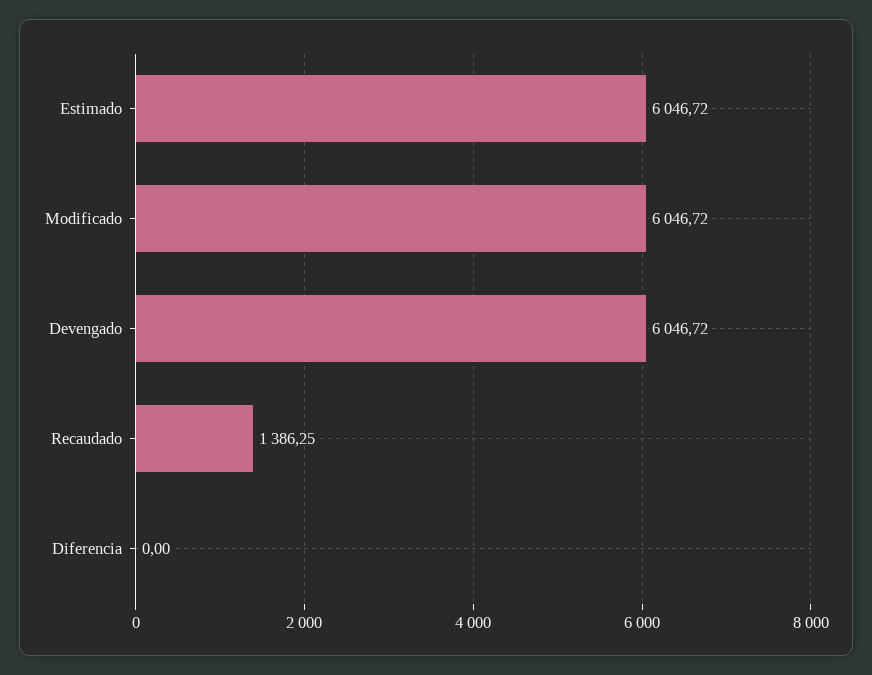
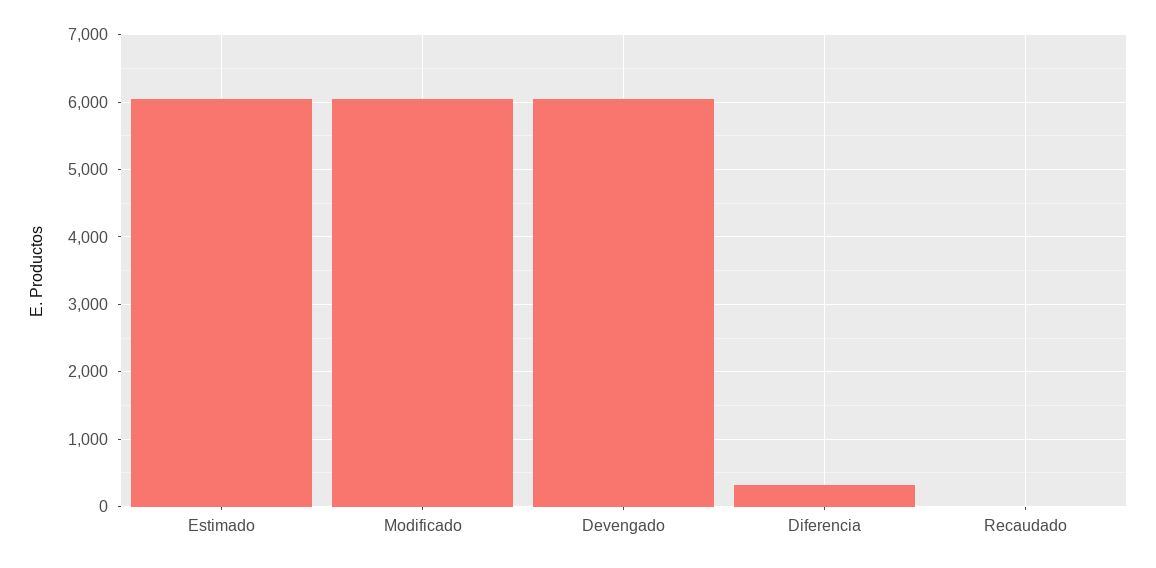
  {
    "Estimado": 6046.72,
    "Modificado": 6046.72,
    "Devengado": 6046.72,
-   "Recaudado": 1386.25,
+   "Recaudado": 0,
-   "Diferencia": 0
+   "Diferencia": 300
  }

